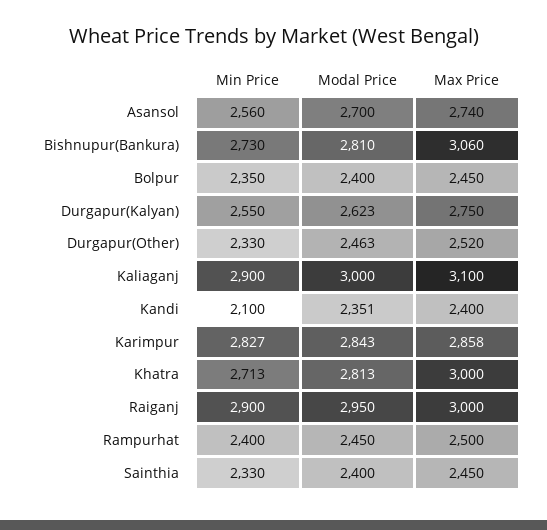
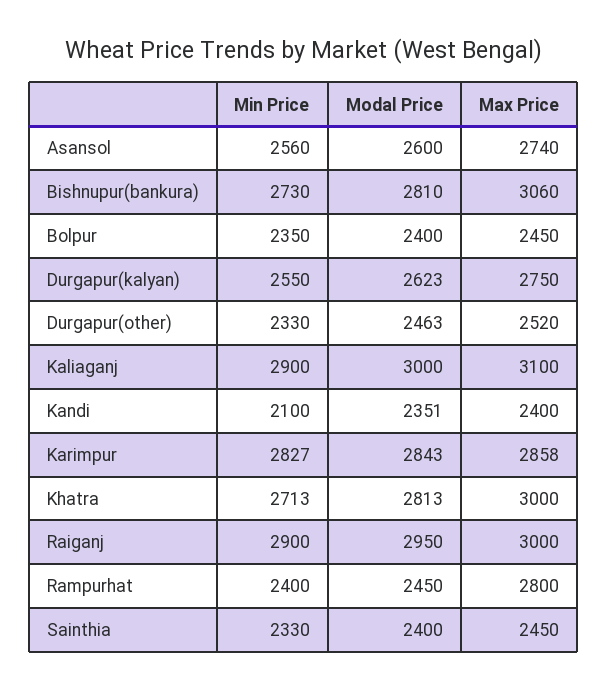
  {
    "Min Price": {
      "Asansol": 2560,
      "Bishnupur(Bankura)": 2730,
      "Bolpur": 2350,
      "Durgapur(Kalyan)": 2550,
      "Durgapur(Other)": 2330,
      "Kaliaganj": 2900,
      "Kandi": 2100,
      "Karimpur": 2827,
      "Khatra": 2713,
      "Raiganj": 2900,
      "Rampurhat": 2400,
      "Sainthia": 2330
    },
    "Modal Price": {
-     "Asansol": 2700,
+     "Asansol": 2600,
      "Bishnupur(Bankura)": 2810,
      "Bolpur": 2400,
      "Durgapur(Kalyan)": 2623,
      "Durgapur(Other)": 2463,
      "Kaliaganj": 3000,
      "Kandi": 2351,
      "Karimpur": 2843,
      "Khatra": 2813,
      "Raiganj": 2950,
      "Rampurhat": 2450,
      "Sainthia": 2400
    },
    "Max Price": {
      "Asansol": 2740,
      "Bishnupur(Bankura)": 3060,
      "Bolpur": 2450,
      "Durgapur(Kalyan)": 2750,
      "Durgapur(Other)": 2520,
      "Kaliaganj": 3100,
      "Kandi": 2400,
      "Karimpur": 2858,
      "Khatra": 3000,
      "Raiganj": 3000,
-     "Rampurhat": 2500,
+     "Rampurhat": 2800,
      "Sainthia": 2450
    }
  }

